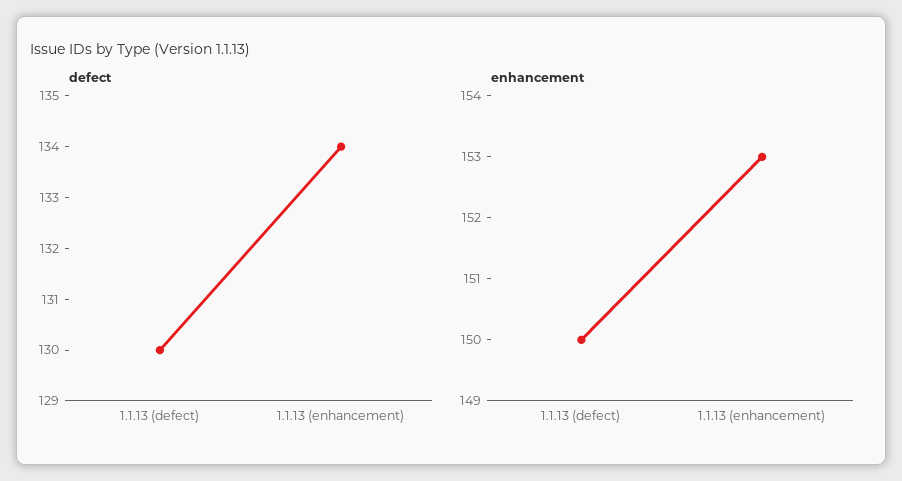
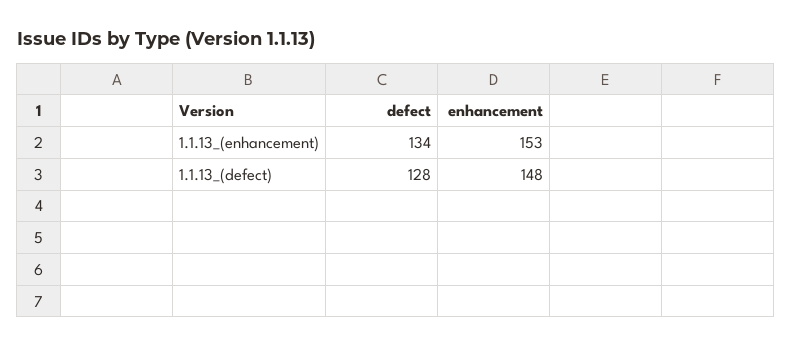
  {
    "defect": {
-     "1.1.13 (defect)": 130,
+     "1.1.13 (defect)": 128,
      "1.1.13 (enhancement)": 134
    },
    "enhancement": {
-     "1.1.13 (defect)": 150,
+     "1.1.13 (defect)": 148,
      "1.1.13 (enhancement)": 153
    }
  }

